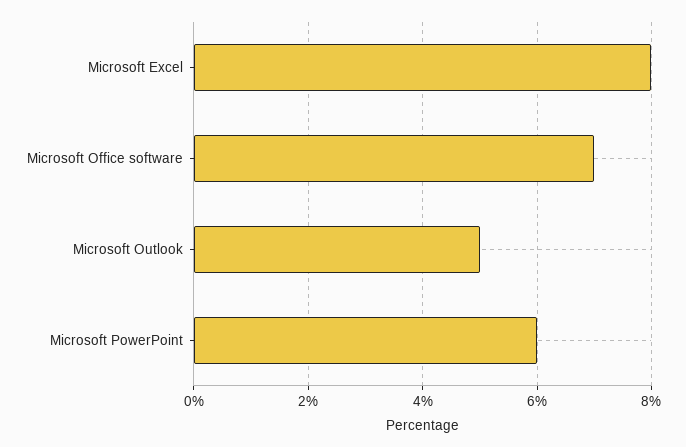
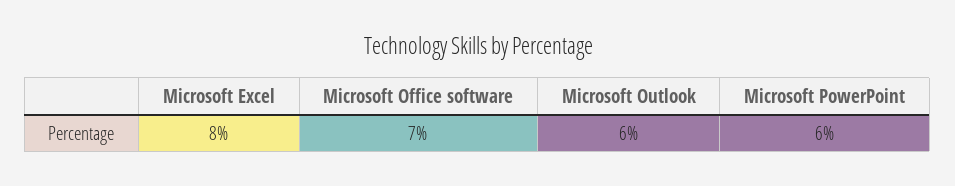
  {
    "Microsoft Excel": 8,
    "Microsoft Office software": 7,
-   "Microsoft Outlook": 5,
+   "Microsoft Outlook": 6,
    "Microsoft PowerPoint": 6
  }

